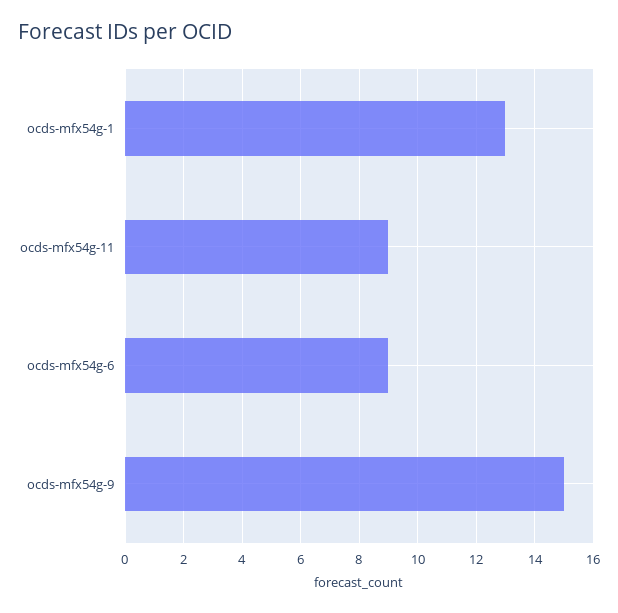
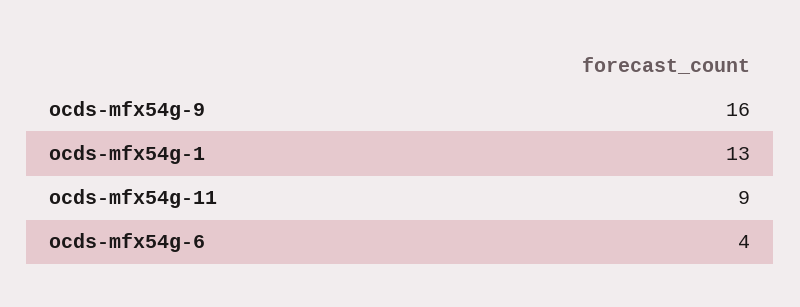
  {
    "ocds-mfx54g-1": 13,
    "ocds-mfx54g-11": 9,
-   "ocds-mfx54g-6": 9,
+   "ocds-mfx54g-6": 4,
-   "ocds-mfx54g-9": 15
+   "ocds-mfx54g-9": 16
  }

